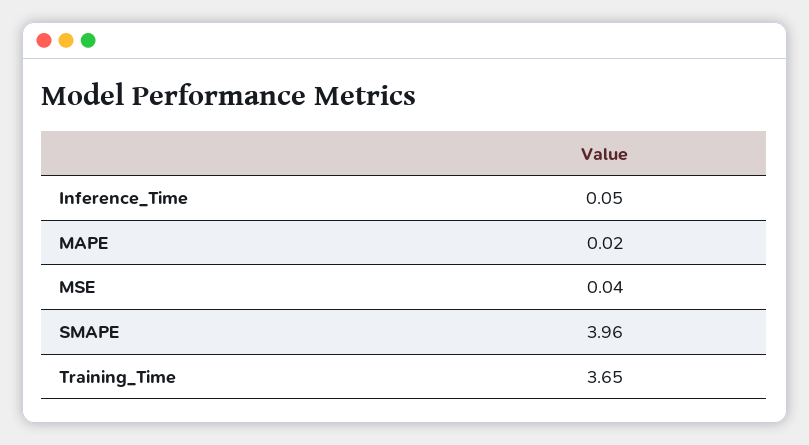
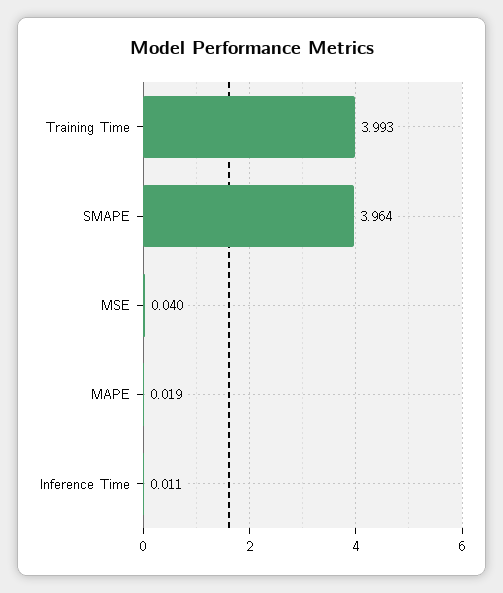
  {
-   "Inference_Time": 0.05,
+   "Inference_Time": 0.011,
    "MAPE": 0.019,
    "MSE": 0.04,
    "SMAPE": 3.964,
-   "Training_Time": 3.65
+   "Training_Time": 3.993
  }

